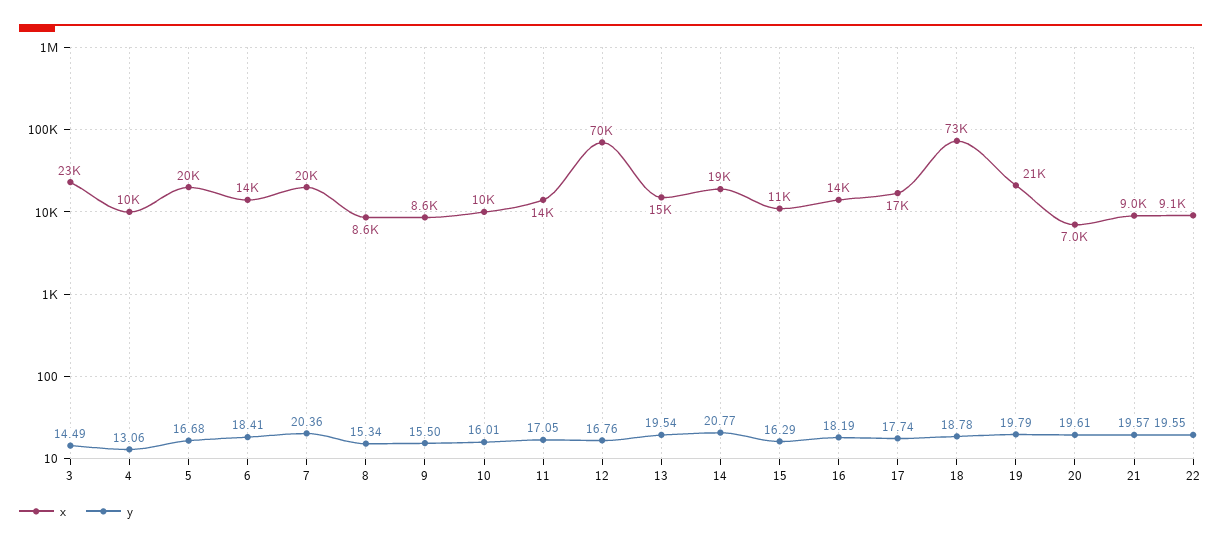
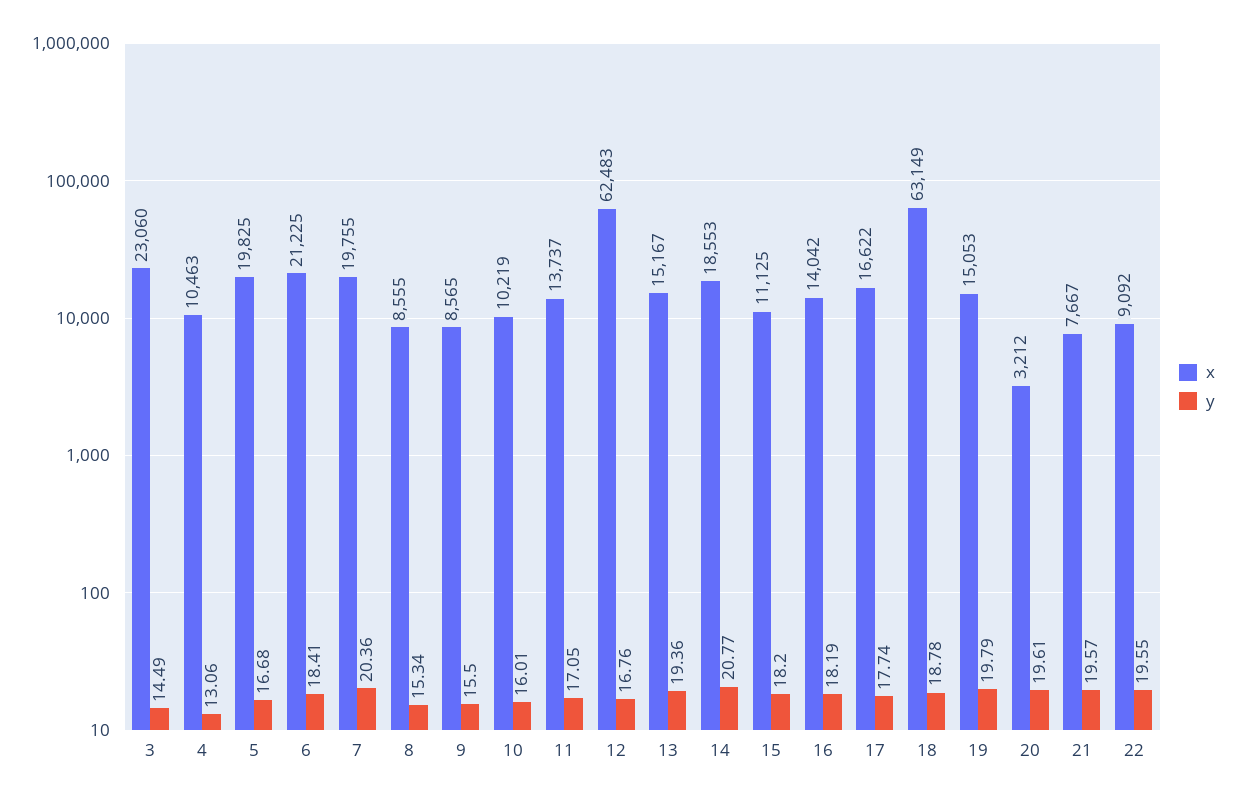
  {
    "x": {
      "3": 23060,
      "4": 10463,
      "5": 19825,
-     "6": 14000,
+     "6": 21225,
      "7": 19755,
      "8": 8555,
      "9": 8565,
      "10": 10219,
      "11": 13737,
-     "12": 70000,
+     "12": 62483,
      "13": 15167,
      "14": 18553,
      "15": 11125,
      "16": 14042,
      "17": 16622,
-     "18": 73000,
+     "18": 63149,
-     "19": 21000,
+     "19": 15053,
-     "20": 7000,
+     "20": 3212,
-     "21": 9000,
+     "21": 7667,
      "22": 9092
    },
    "y": {
      "3": 14.49,
      "4": 13.06,
      "5": 16.68,
      "6": 18.41,
      "7": 20.36,
      "8": 15.34,
      "9": 15.5,
      "10": 16.01,
      "11": 17.05,
      "12": 16.76,
-     "13": 19.54,
+     "13": 19.36,
      "14": 20.77,
-     "15": 16.29,
+     "15": 18.2,
      "16": 18.19,
      "17": 17.74,
      "18": 18.78,
      "19": 19.79,
      "20": 19.61,
      "21": 19.57,
      "22": 19.55
    }
  }

